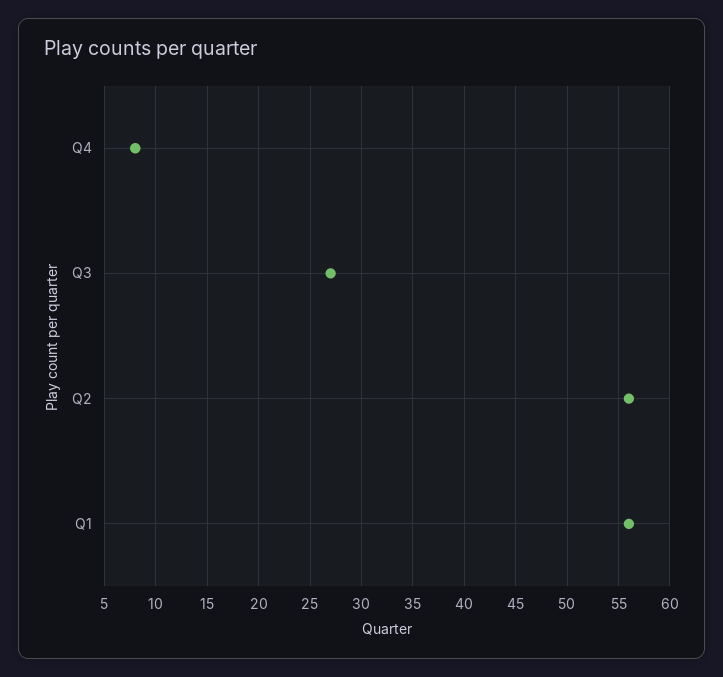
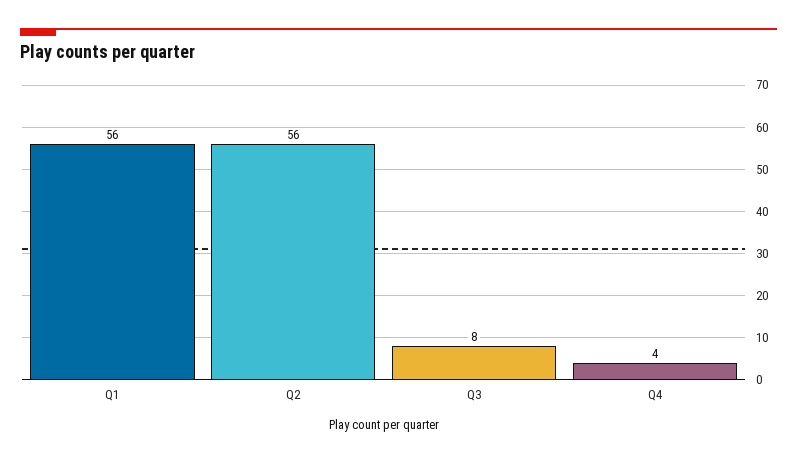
  {
-   "Q4": 8,
+   "Q4": 4,
-   "Q3": 27,
+   "Q3": 8,
    "Q2": 56,
    "Q1": 56
  }

